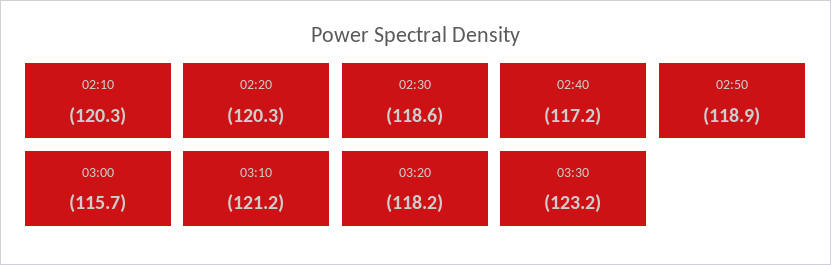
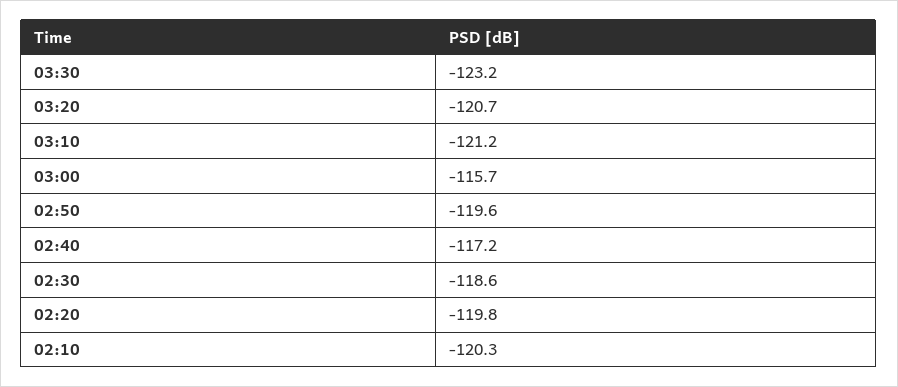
  {
    "02:10": -120.3,
-   "02:20": -120.3,
+   "02:20": -119.8,
    "02:30": -118.6,
    "02:40": -117.2,
-   "02:50": -118.9,
+   "02:50": -119.6,
    "03:00": -115.7,
    "03:10": -121.2,
-   "03:20": -118.2,
+   "03:20": -120.7,
    "03:30": -123.2
  }

